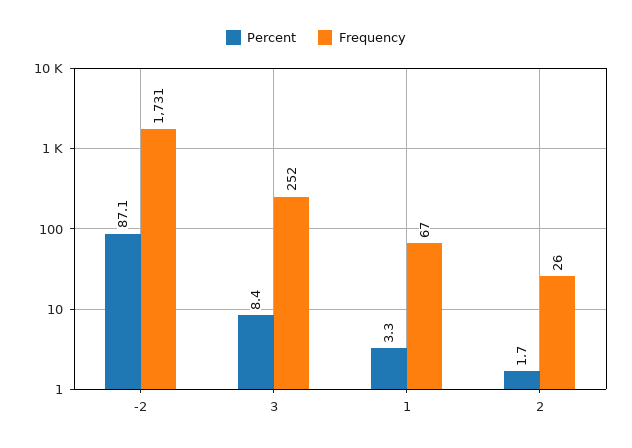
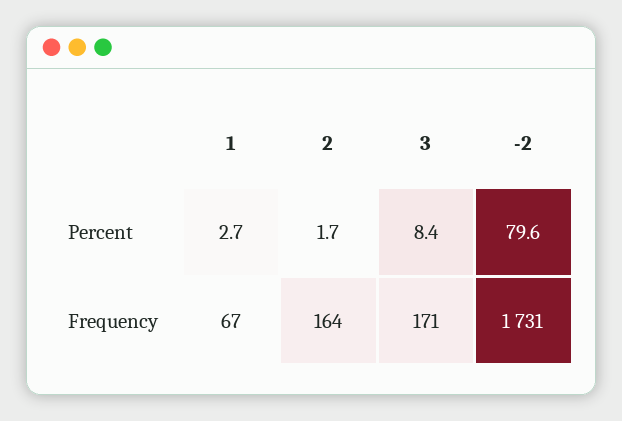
  {
    "Percent": {
-     "-2": 87.1,
+     "-2": 79.6,
      "3": 8.4,
-     "1": 3.3,
+     "1": 2.7,
      "2": 1.7
    },
    "Frequency": {
      "-2": 1731,
-     "3": 252,
+     "3": 171,
      "1": 67,
-     "2": 26
+     "2": 164
    }
  }

